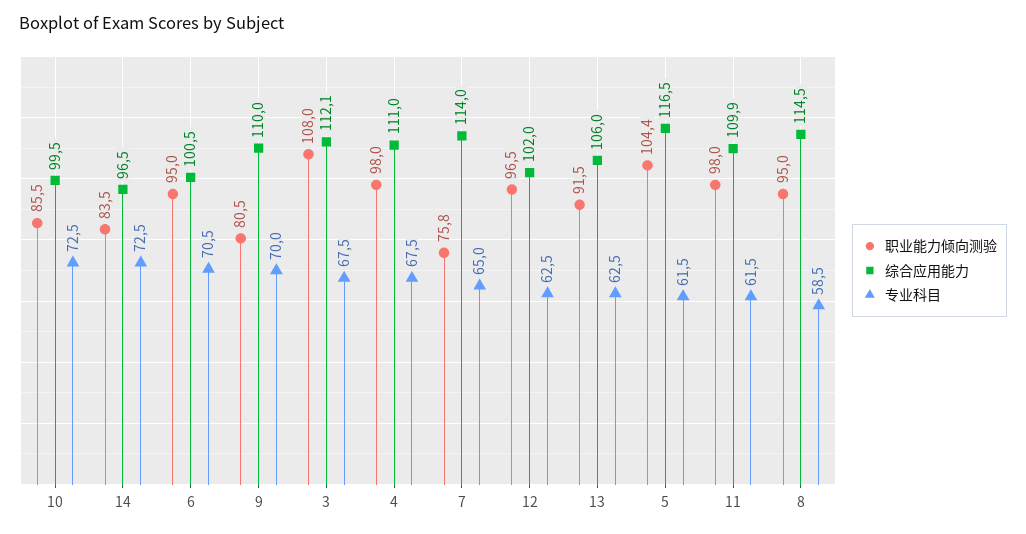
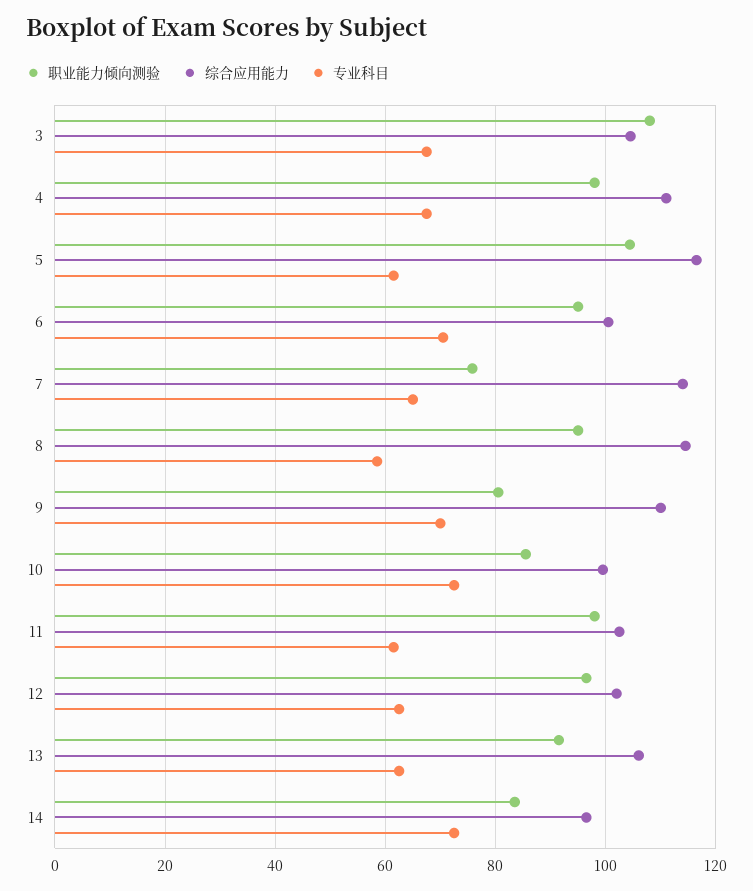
  {
    "职业能力倾向测验": {
      "10": 85.5,
      "14": 83.5,
      "6": 95,
      "9": 80.5,
      "3": 108,
      "4": 98,
      "7": 75.8,
      "12": 96.5,
      "13": 91.5,
      "5": 104.4,
      "11": 98,
      "8": 95
    },
    "综合应用能力": {
      "10": 99.5,
      "14": 96.5,
      "6": 100.5,
      "9": 110,
-     "3": 112.1,
+     "3": 104,
      "4": 111,
      "7": 114,
      "12": 102,
      "13": 106,
      "5": 116.5,
-     "11": 109.9,
+     "11": 102,
      "8": 114.5
    },
    "专业科目": {
      "10": 72.5,
      "14": 72.5,
      "6": 70.5,
      "9": 70,
      "3": 67.5,
      "4": 67.5,
      "7": 65,
      "12": 62.5,
      "13": 62.5,
      "5": 61.5,
      "11": 61.5,
      "8": 58.5
    }
  }

